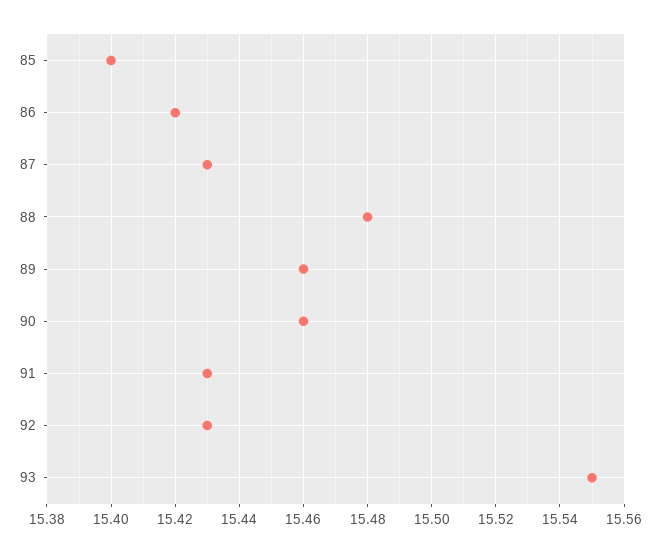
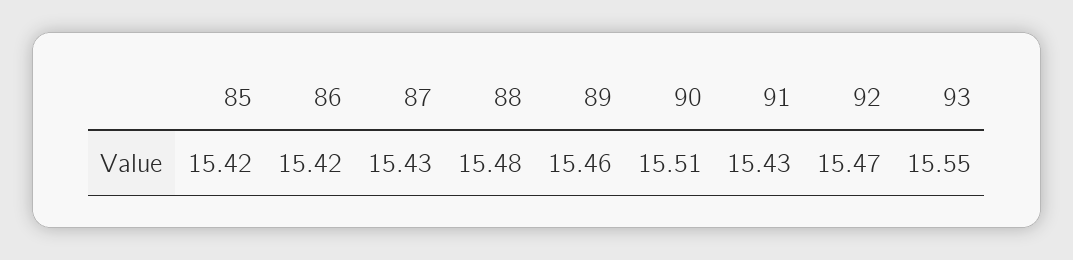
  {
-   "85": 15.4,
+   "85": 15.42,
    "86": 15.42,
    "87": 15.43,
    "88": 15.48,
    "89": 15.46,
-   "90": 15.46,
+   "90": 15.51,
    "91": 15.43,
-   "92": 15.43,
+   "92": 15.47,
    "93": 15.55
  }

